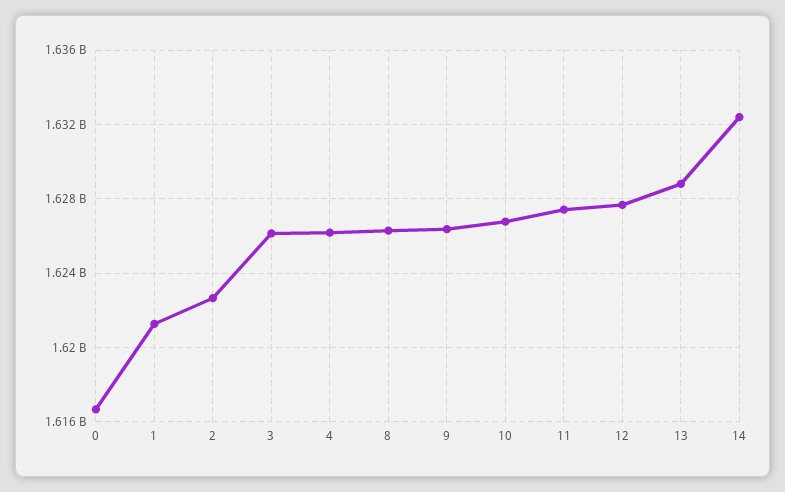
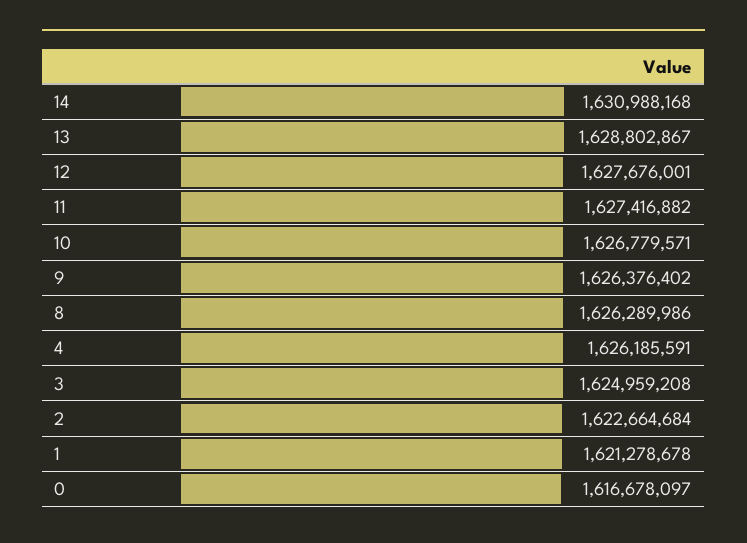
  {
    "0": 1616678097,
    "1": 1621278678,
    "2": 1622664684,
-   "3": 1626000000,
+   "3": 1624959208,
    "4": 1626185591,
    "8": 1626289986,
    "9": 1626376402,
    "10": 1626779571,
    "11": 1627416882,
    "12": 1627676001,
    "13": 1628802867,
-   "14": 1632500000
+   "14": 1630988168
  }

